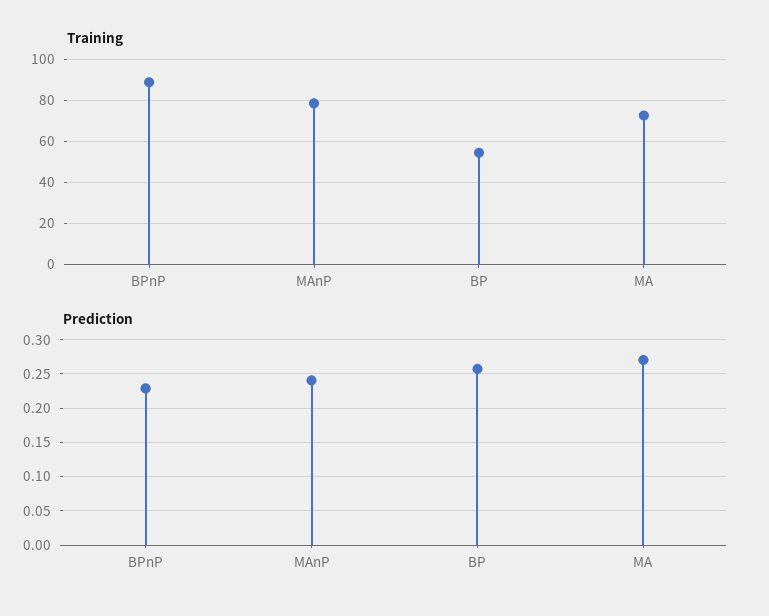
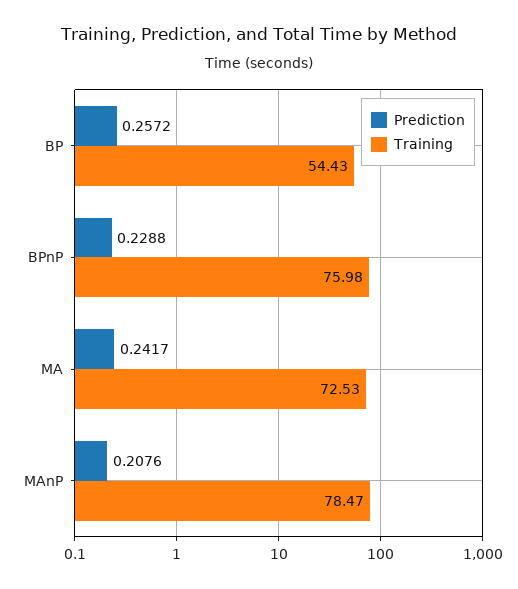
  {
    "Training": {
-     "BPnP": 90,
+     "BPnP": 75.98,
      "MAnP": 78.47,
      "BP": 54.43,
      "MA": 72.53
    },
    "Prediction": {
      "BPnP": 0.2288,
-     "MAnP": 0.24,
+     "MAnP": 0.2076,
      "BP": 0.2572,
-     "MA": 0.27
+     "MA": 0.2417
    }
  }

